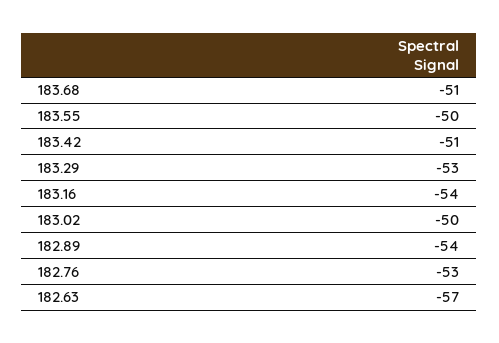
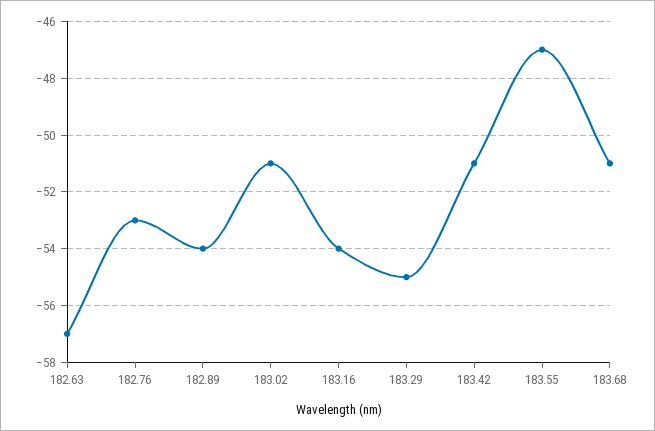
  {
    "183.68": -51,
-   "183.55": -50,
+   "183.55": -47,
    "183.42": -51,
-   "183.29": -53,
+   "183.29": -55,
    "183.16": -54,
-   "183.02": -50,
+   "183.02": -51,
    "182.89": -54,
    "182.76": -53,
    "182.63": -57
  }

